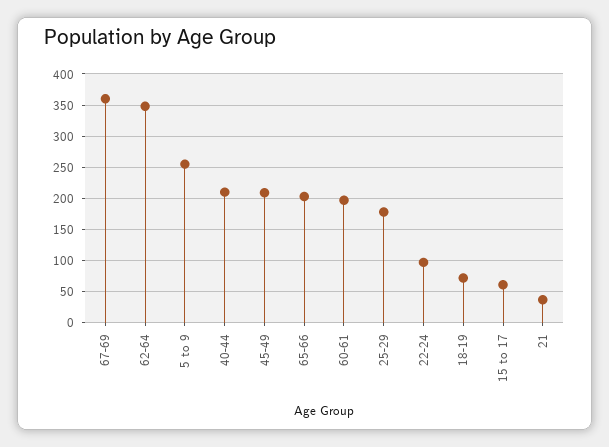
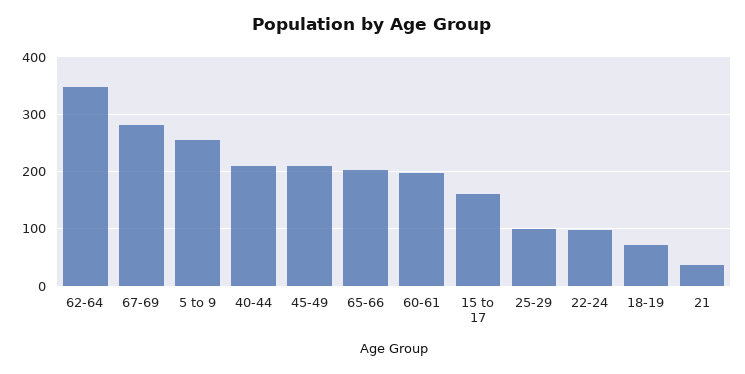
  {
-   "67-69": 360,
+   "67-69": 280,
    "62-64": 350,
    "5 to 9": 260,
    "40-44": 210,
    "45-49": 210,
    "65-66": 200,
    "60-61": 200,
-   "25-29": 180,
+   "25-29": 100,
    "22-24": 100,
    "18-19": 70,
-   "15 to 17": 60,
+   "15 to 17": 160,
    "21": 40
  }

